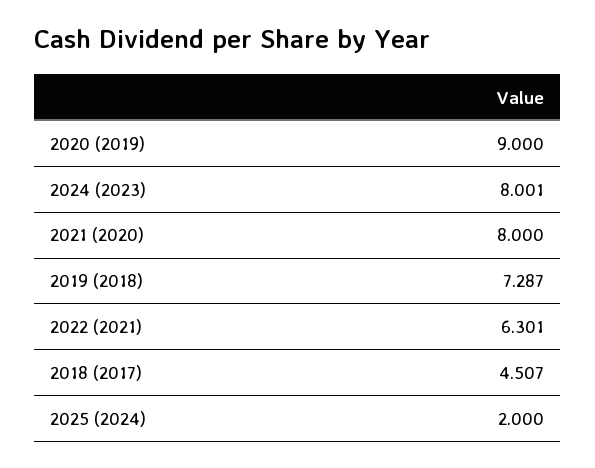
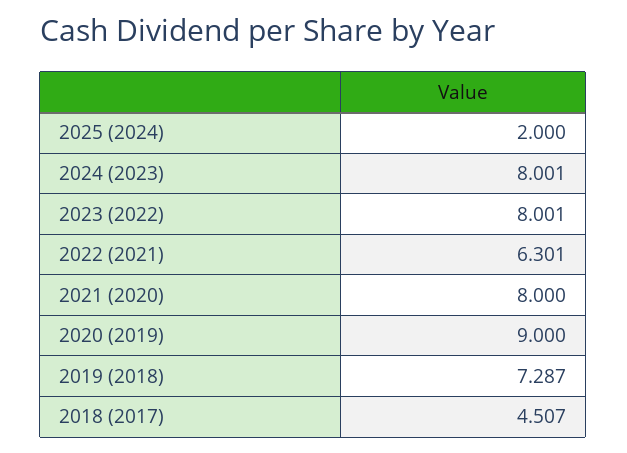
  {
    "2020 (2019)": 9,
    "2024 (2023)": 8.001,
    "2021 (2020)": 8,
    "2019 (2018)": 7.287,
    "2022 (2021)": 6.301,
    "2018 (2017)": 4.507,
-   "2025 (2024)": 2
+   "2025 (2024)": 2,
+   "2023 (2022)": 8.001
  }

